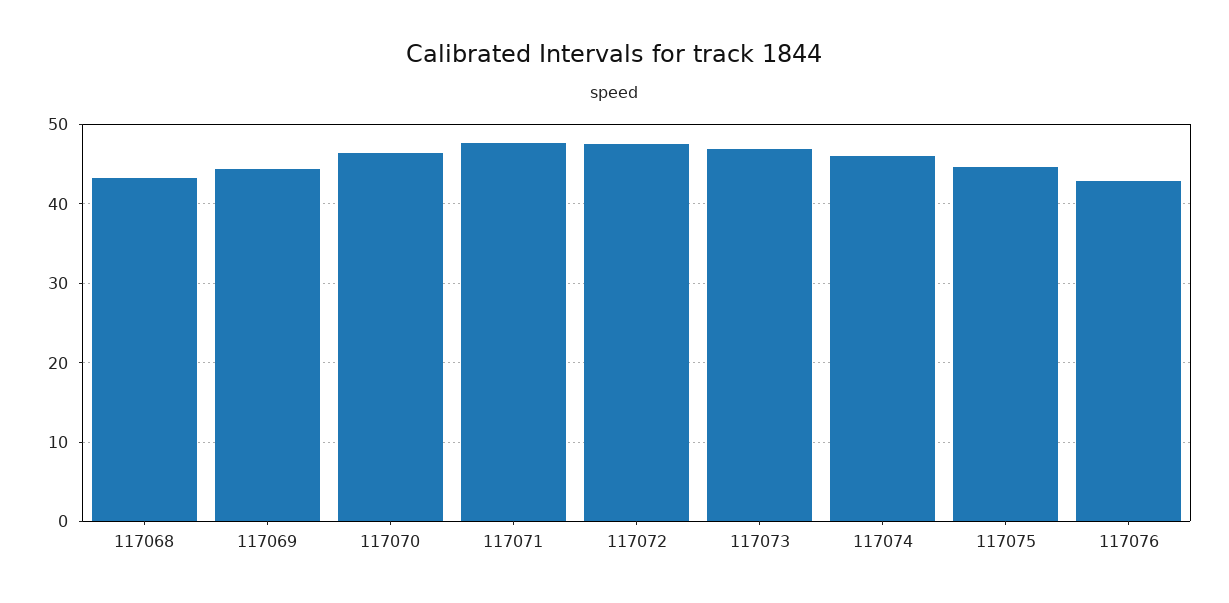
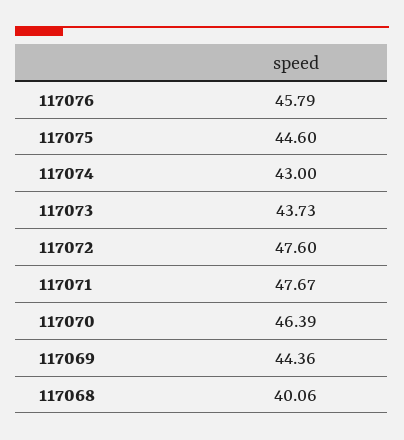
  {
-   "117068": 43,
+   "117068": 40.06,
    "117069": 44.36,
    "117070": 46.39,
    "117071": 47.67,
    "117072": 47.6,
-   "117073": 47,
+   "117073": 43.73,
-   "117074": 46,
+   "117074": 43,
    "117075": 44.6,
-   "117076": 43
+   "117076": 45.79
  }

